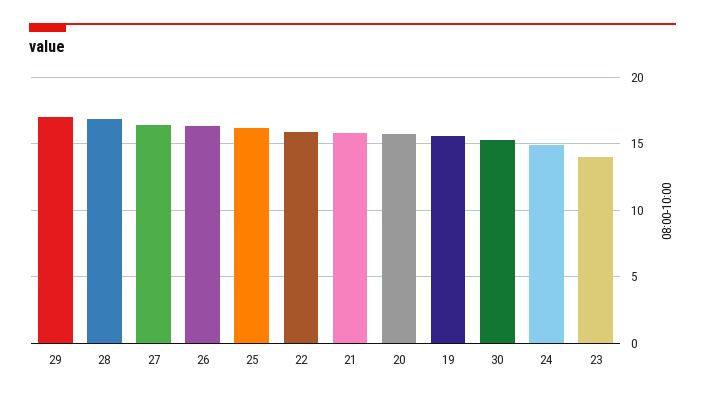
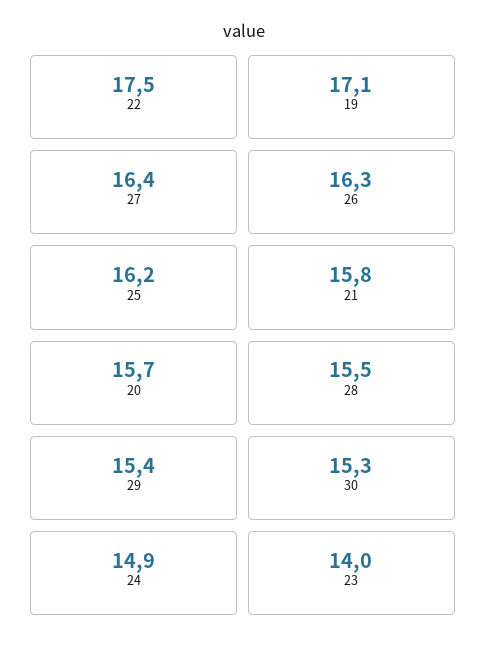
  {
-   "29": 17,
+   "29": 15.4,
-   "28": 17,
+   "28": 15.5,
    "27": 16.4,
    "26": 16.3,
    "25": 16.2,
-   "22": 16,
+   "22": 17.5,
    "21": 15.8,
    "20": 15.7,
-   "19": 15.5,
+   "19": 17.1,
    "30": 15.3,
    "24": 14.9,
    "23": 14
  }

